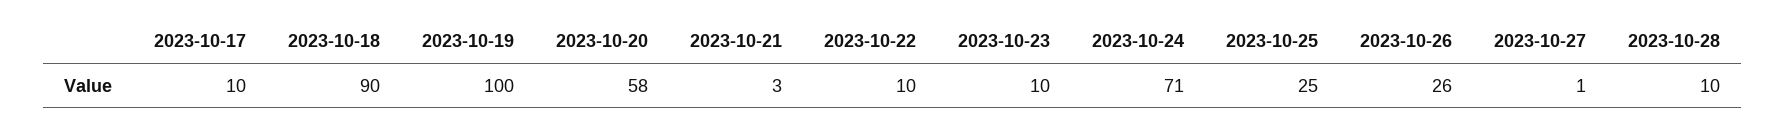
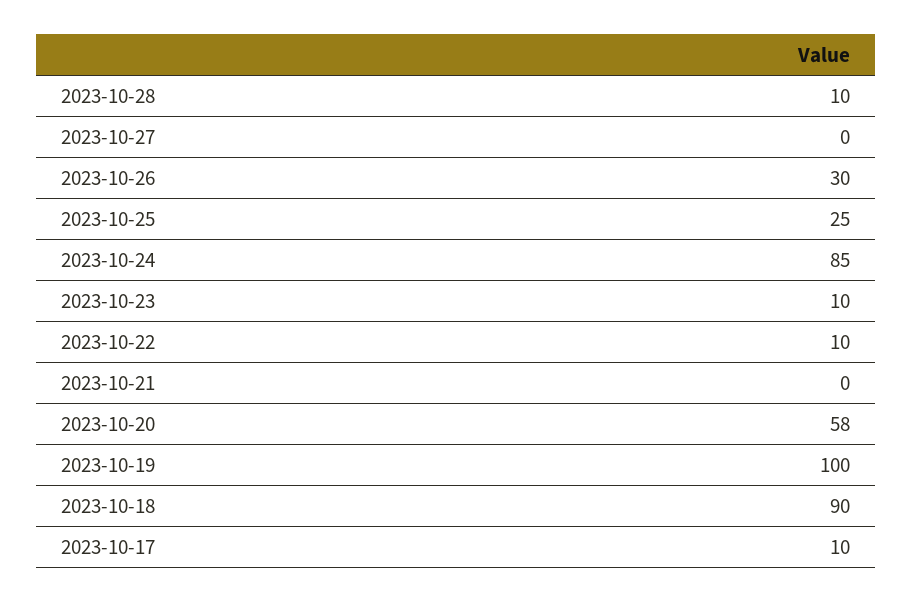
  {
    "2023-10-17": 10,
    "2023-10-18": 90,
    "2023-10-19": 100,
    "2023-10-20": 58,
-   "2023-10-21": 3,
+   "2023-10-21": 0,
    "2023-10-22": 10,
    "2023-10-23": 10,
-   "2023-10-24": 71,
+   "2023-10-24": 85,
    "2023-10-25": 25,
-   "2023-10-26": 26,
+   "2023-10-26": 30,
-   "2023-10-27": 1,
+   "2023-10-27": 0,
    "2023-10-28": 10
  }

